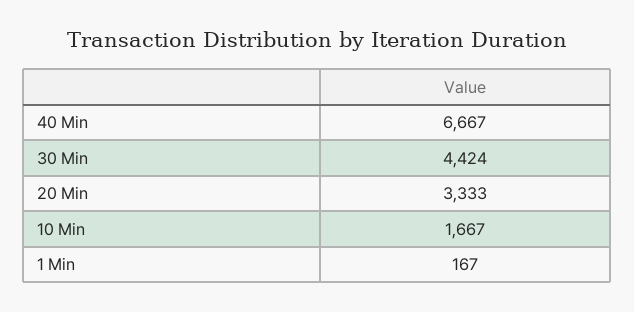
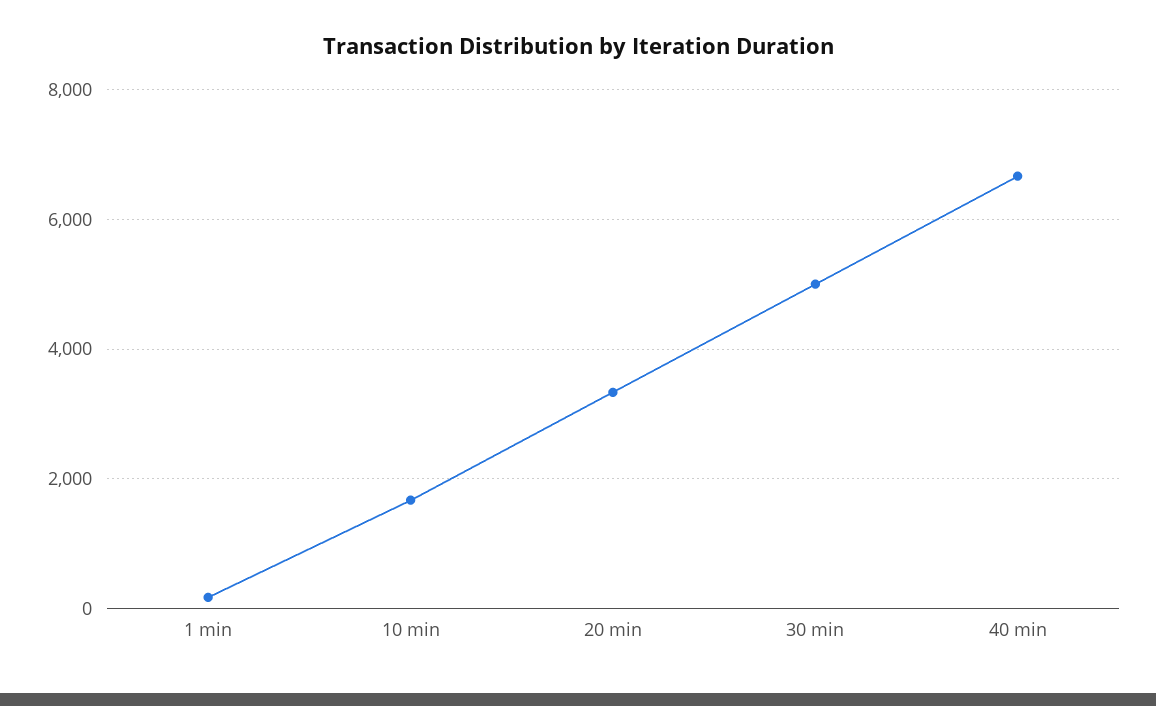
  {
    "40 Min": 6667,
-   "30 Min": 4424,
+   "30 Min": 5000,
    "20 Min": 3333,
    "10 Min": 1667,
    "1 Min": 167
  }

